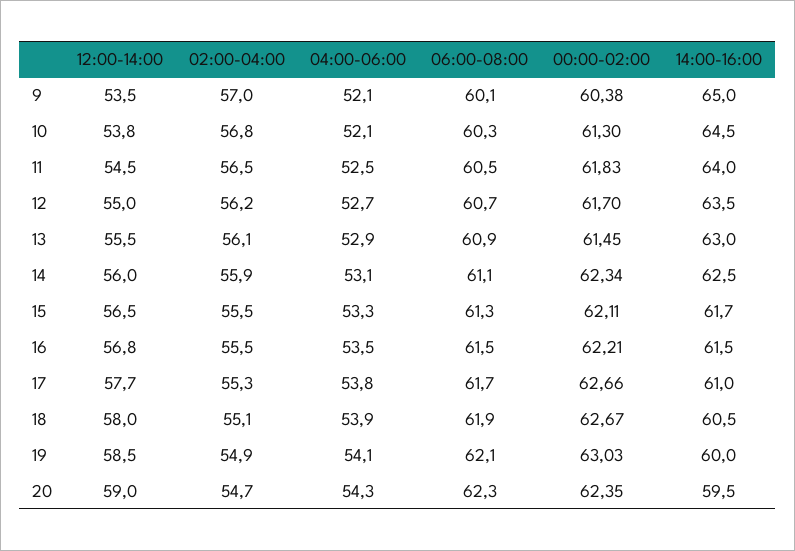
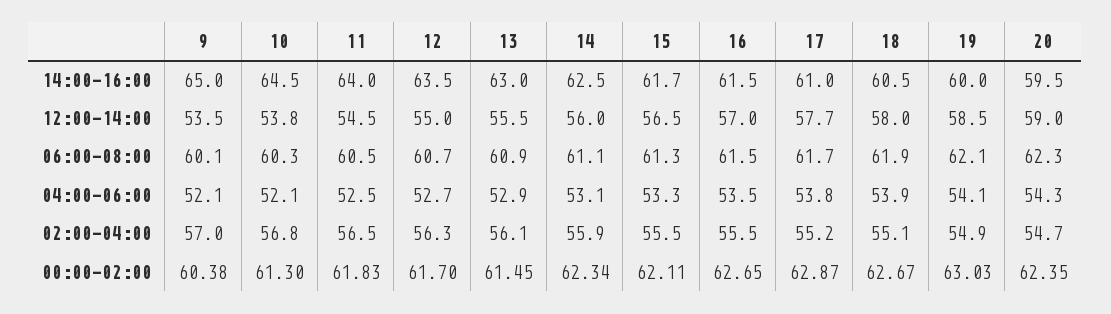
  {
    "12:00-14:00": {
      "9": 53.5,
      "10": 53.8,
      "11": 54.5,
      "12": 55,
      "13": 55.5,
      "14": 56,
      "15": 56.5,
-     "16": 56.8,
+     "16": 57,
      "17": 57.7,
      "18": 58,
      "19": 58.5,
      "20": 59
    },
    "02:00-04:00": {
      "9": 57,
      "10": 56.8,
      "11": 56.5,
-     "12": 56.2,
+     "12": 56.3,
      "13": 56.1,
      "14": 55.9,
      "15": 55.5,
      "16": 55.5,
-     "17": 55.3,
+     "17": 55.2,
      "18": 55.1,
      "19": 54.9,
      "20": 54.7
    },
    "04:00-06:00": {
      "9": 52.1,
      "10": 52.1,
      "11": 52.5,
      "12": 52.7,
      "13": 52.9,
      "14": 53.1,
      "15": 53.3,
      "16": 53.5,
      "17": 53.8,
      "18": 53.9,
      "19": 54.1,
      "20": 54.3
    },
    "06:00-08:00": {
      "9": 60.1,
      "10": 60.3,
      "11": 60.5,
      "12": 60.7,
      "13": 60.9,
      "14": 61.1,
      "15": 61.3,
      "16": 61.5,
      "17": 61.7,
      "18": 61.9,
      "19": 62.1,
      "20": 62.3
    },
    "00:00-02:00": {
      "9": 60.38,
      "10": 61.3,
      "11": 61.83,
      "12": 61.7,
      "13": 61.45,
      "14": 62.34,
      "15": 62.11,
-     "16": 62.21,
+     "16": 62.65,
-     "17": 62.66,
+     "17": 62.87,
      "18": 62.67,
      "19": 63.03,
      "20": 62.35
    },
    "14:00-16:00": {
      "9": 65,
      "10": 64.5,
      "11": 64,
      "12": 63.5,
      "13": 63,
      "14": 62.5,
      "15": 61.7,
      "16": 61.5,
      "17": 61,
      "18": 60.5,
      "19": 60,
      "20": 59.5
    }
  }

